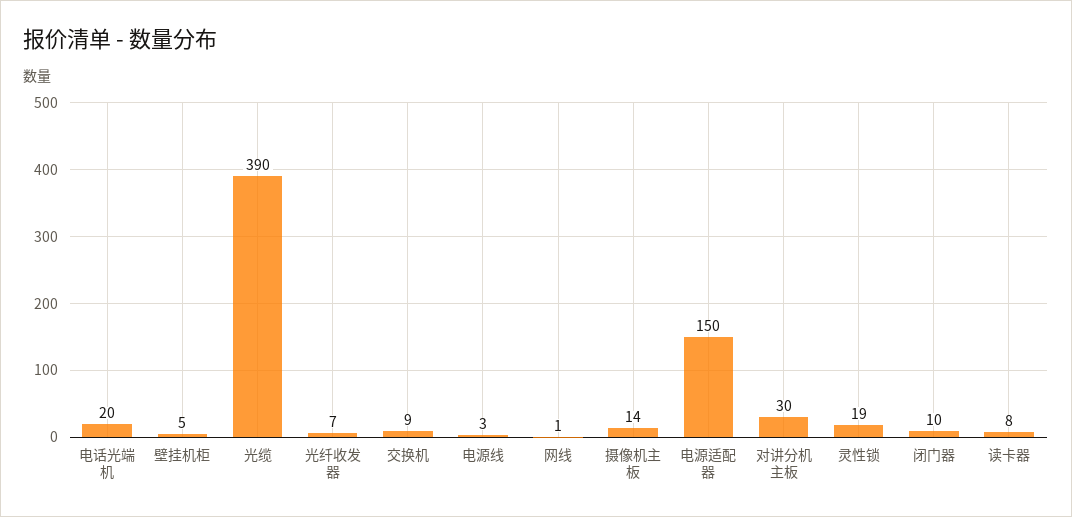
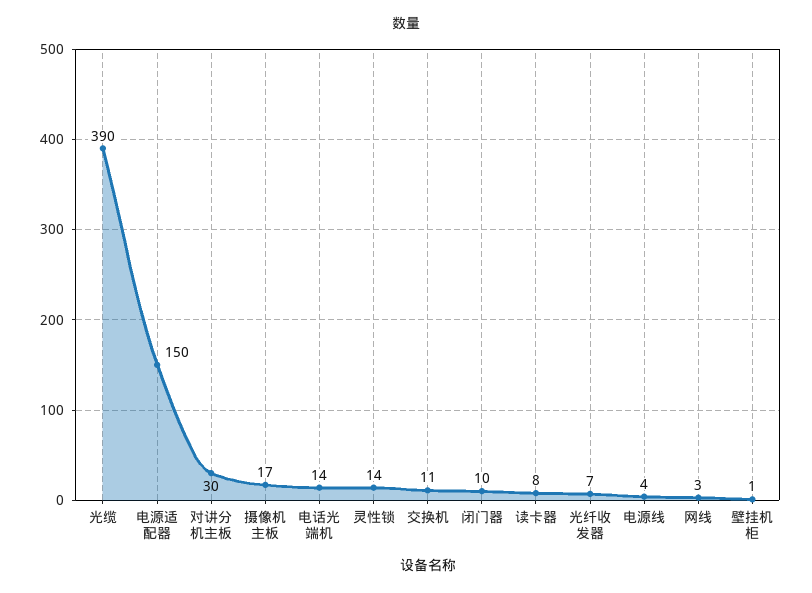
  {
-   "电话光端机": 20,
+   "电话光端机": 14,
-   "壁挂机柜": 5,
+   "壁挂机柜": 1,
    "光缆": 390,
    "光纤收发器": 7,
-   "交换机": 9,
+   "交换机": 11,
-   "电源线": 3,
+   "电源线": 4,
-   "网线": 1,
+   "网线": 3,
-   "摄像机主板": 14,
+   "摄像机主板": 17,
    "电源适配器": 150,
    "对讲分机主板": 30,
-   "灵性锁": 19,
+   "灵性锁": 14,
    "闭门器": 10,
    "读卡器": 8
  }

